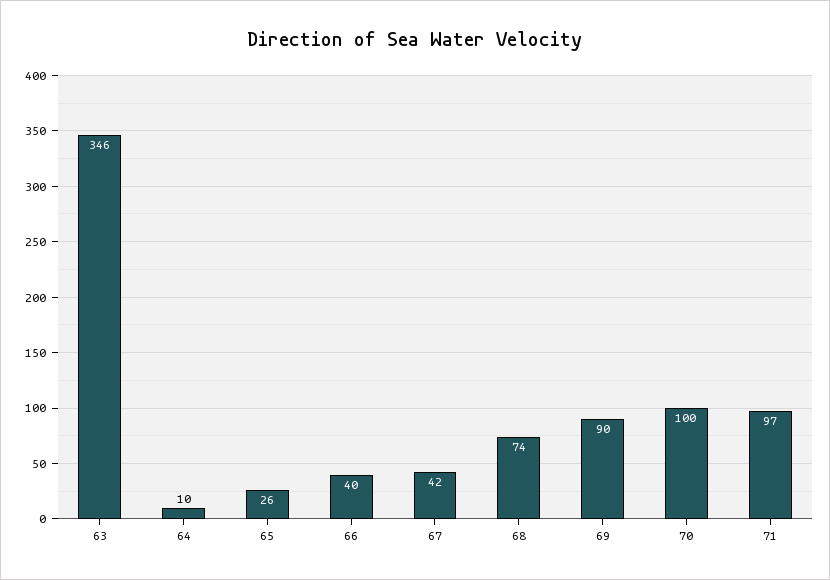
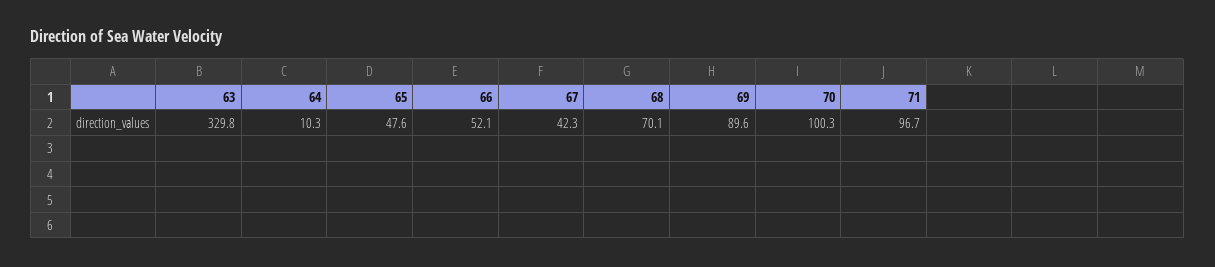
  {
-   "63": 346,
+   "63": 329.8,
    "64": 10.3,
-   "65": 26,
+   "65": 47.6,
-   "66": 40,
+   "66": 52.1,
    "67": 42.3,
-   "68": 74,
+   "68": 70.1,
    "69": 89.6,
    "70": 100.3,
    "71": 96.7
  }

